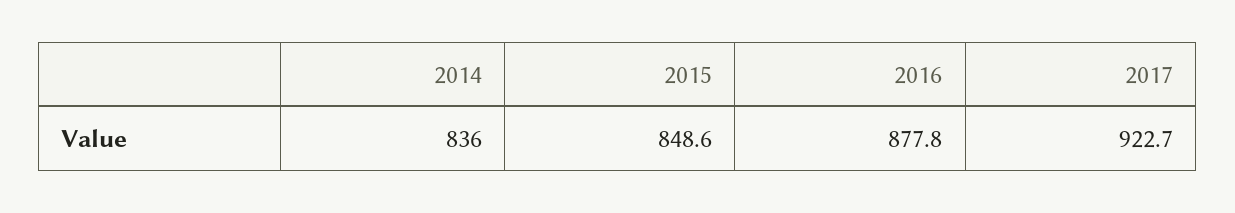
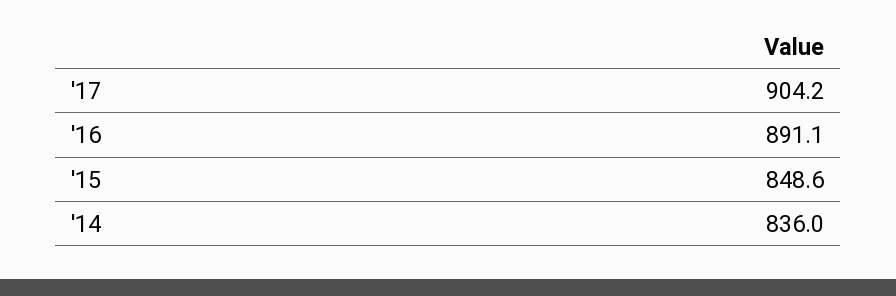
  {
    "2014": 836,
    "2015": 848.6,
-   "2016": 877.8,
+   "2016": 891.1,
-   "2017": 922.7
+   "2017": 904.2
  }

